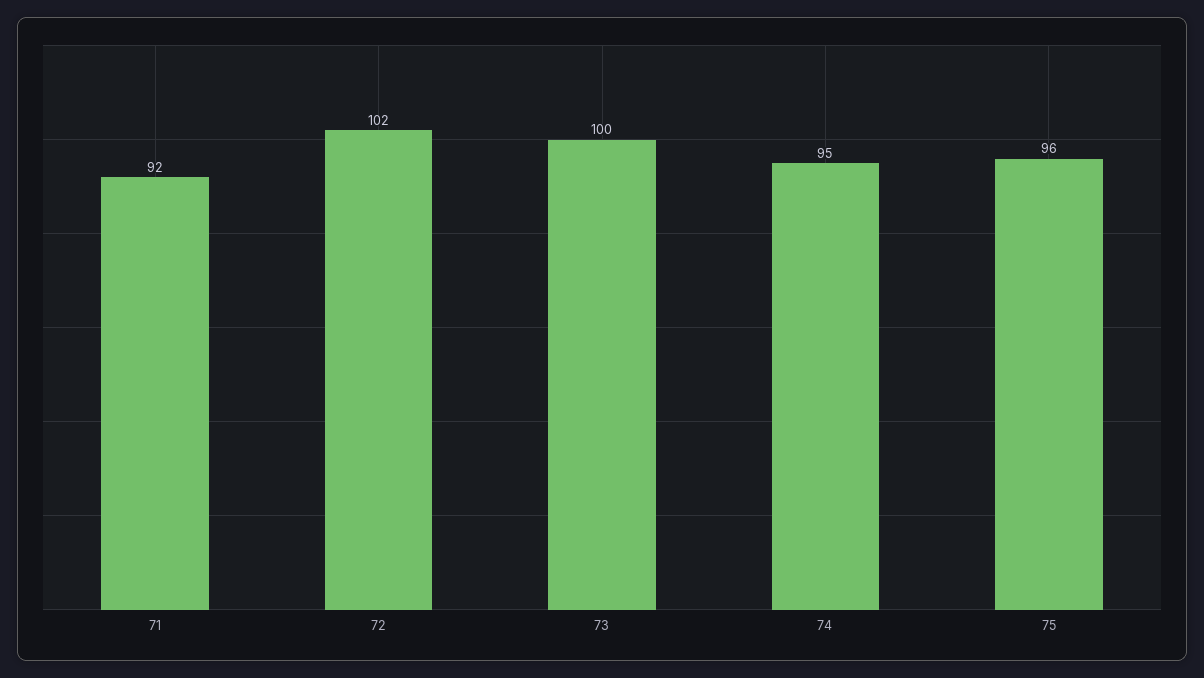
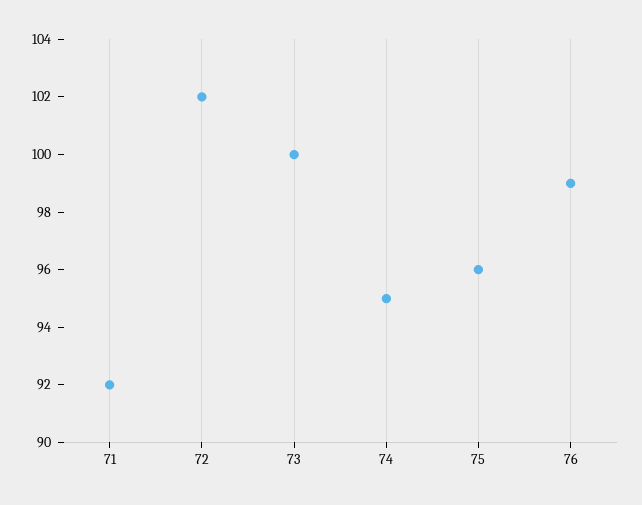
  {
    "71": 92,
    "72": 102,
    "73": 100,
    "74": 95,
-   "75": 96
+   "75": 96,
+   "76": 99
  }

